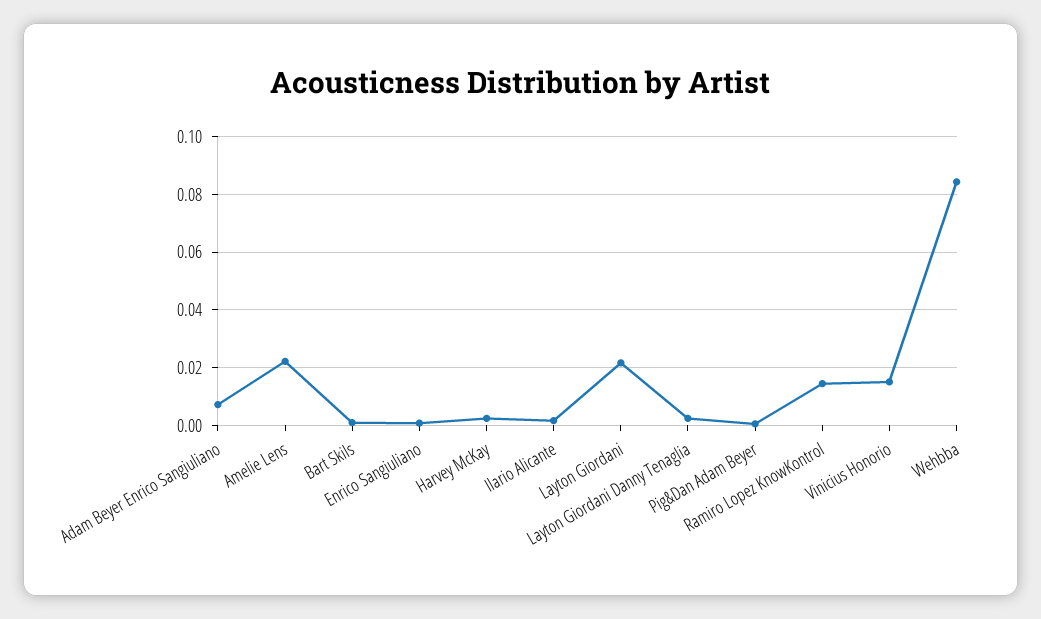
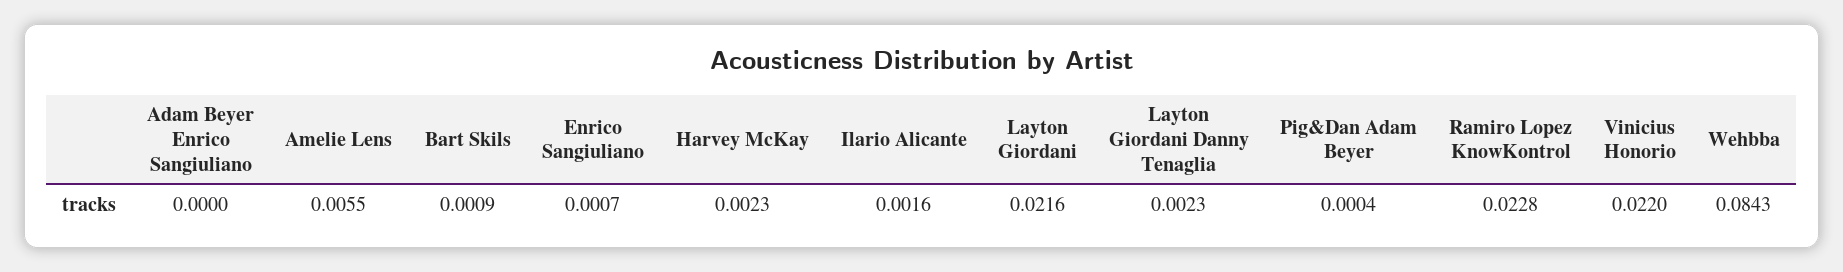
  {
-   "Adam Beyer Enrico Sangiuliano": 0.0075,
+   "Adam Beyer Enrico Sangiuliano": 0,
-   "Amelie Lens": 0.0225,
+   "Amelie Lens": 0.0055,
    "Bart Skils": 0.0009,
    "Enrico Sangiuliano": 0.0007,
    "Harvey McKay": 0.0023,
    "Ilario Alicante": 0.0016,
    "Layton Giordani": 0.0216,
    "Layton Giordani Danny Tenaglia": 0.0023,
    "Pig&Dan Adam Beyer": 0.0004,
-   "Ramiro Lopez KnowKontrol": 0.015,
+   "Ramiro Lopez KnowKontrol": 0.0228,
-   "Vinicius Honorio": 0.015,
+   "Vinicius Honorio": 0.022,
    "Wehbba": 0.0843
  }

